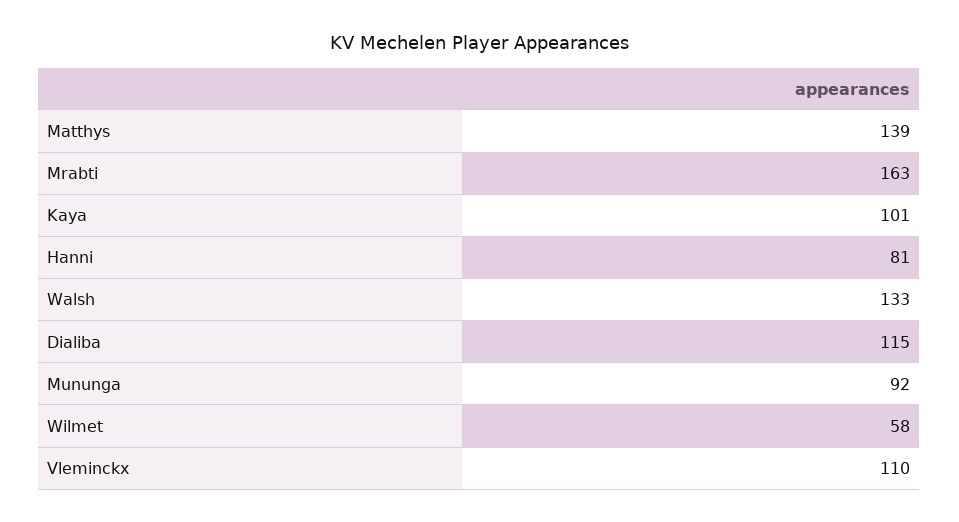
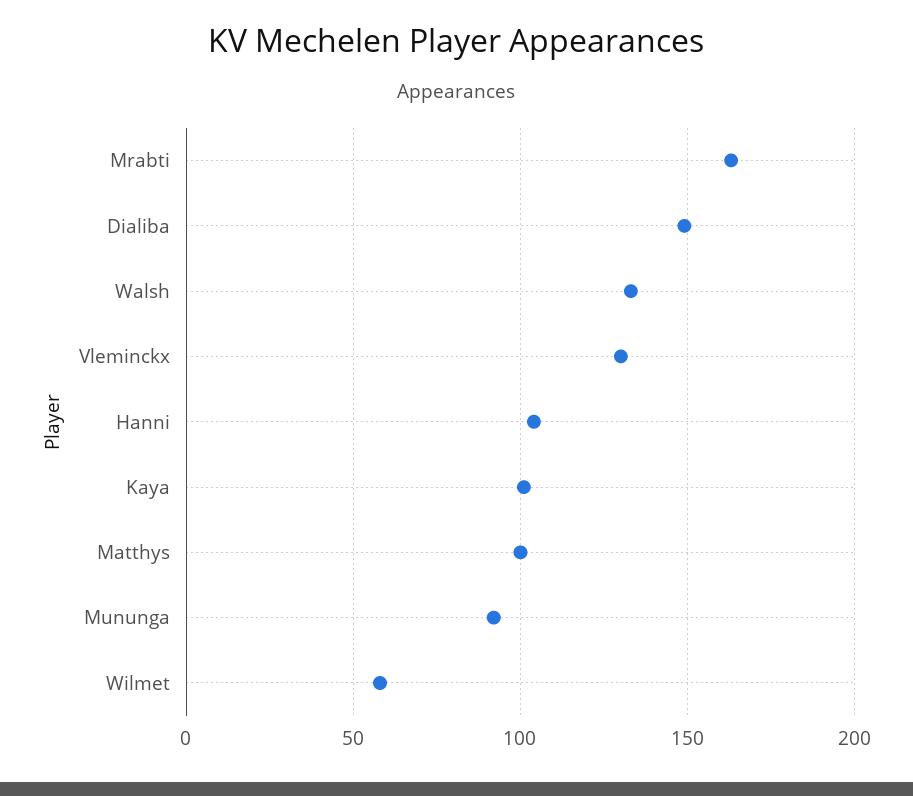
  {
-   "Matthys": 139,
+   "Matthys": 100,
    "Mrabti": 163,
    "Kaya": 101,
-   "Hanni": 81,
+   "Hanni": 105,
    "Walsh": 133,
-   "Dialiba": 115,
+   "Dialiba": 150,
    "Mununga": 92,
    "Wilmet": 58,
-   "Vleminckx": 110
+   "Vleminckx": 130
  }

